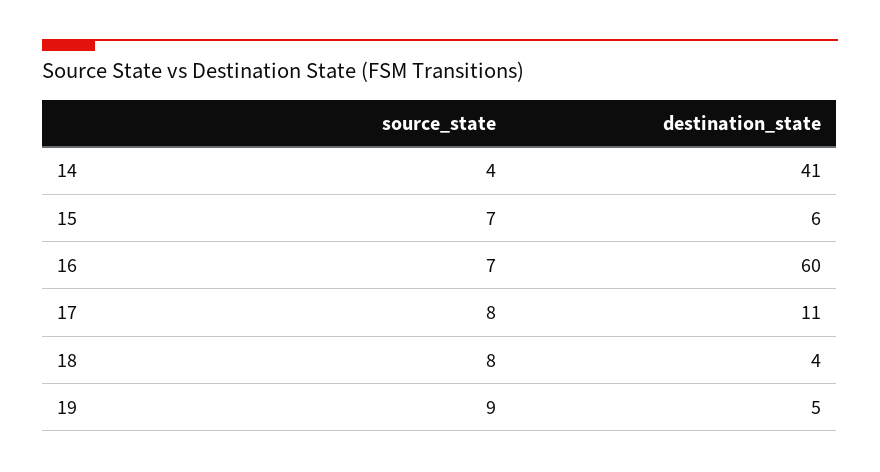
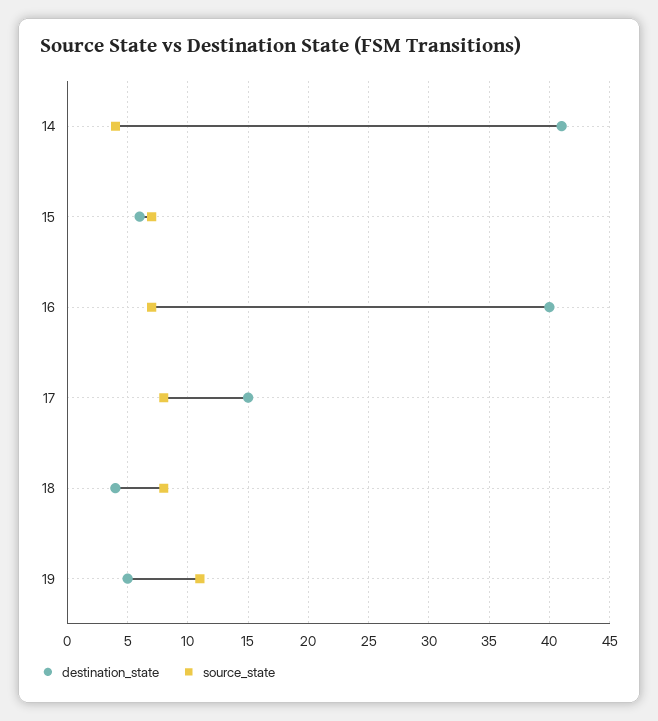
  {
    "source_state": {
      "14": 4,
      "15": 7,
      "16": 7,
      "17": 8,
      "18": 8,
-     "19": 9
+     "19": 11
    },
    "destination_state": {
      "14": 41,
      "15": 6,
-     "16": 60,
+     "16": 40,
-     "17": 11,
+     "17": 15,
      "18": 4,
      "19": 5
    }
  }

